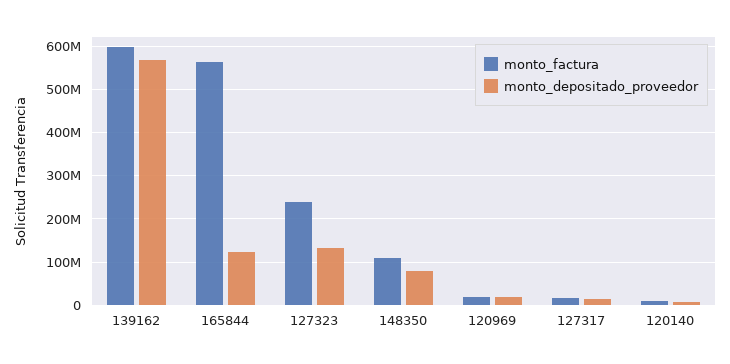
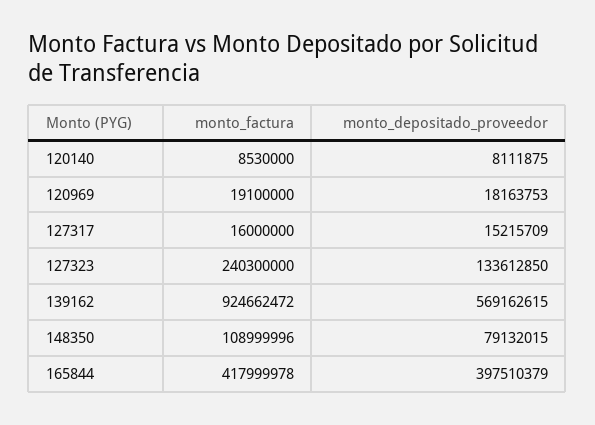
  {
    "monto_factura": {
-     "139162": 600000000,
+     "139162": 924662472,
-     "165844": 560000000,
+     "165844": 417999978,
      "127323": 240300000,
      "148350": 108999996,
      "120969": 19100000,
      "127317": 16000000,
      "120140": 8530000
    },
    "monto_depositado_proveedor": {
      "139162": 569162615,
-     "165844": 120000000,
+     "165844": 397510379,
      "127323": 133612850,
      "148350": 79132015,
      "120969": 18163753,
      "127317": 15215709,
      "120140": 8111875
    }
  }

